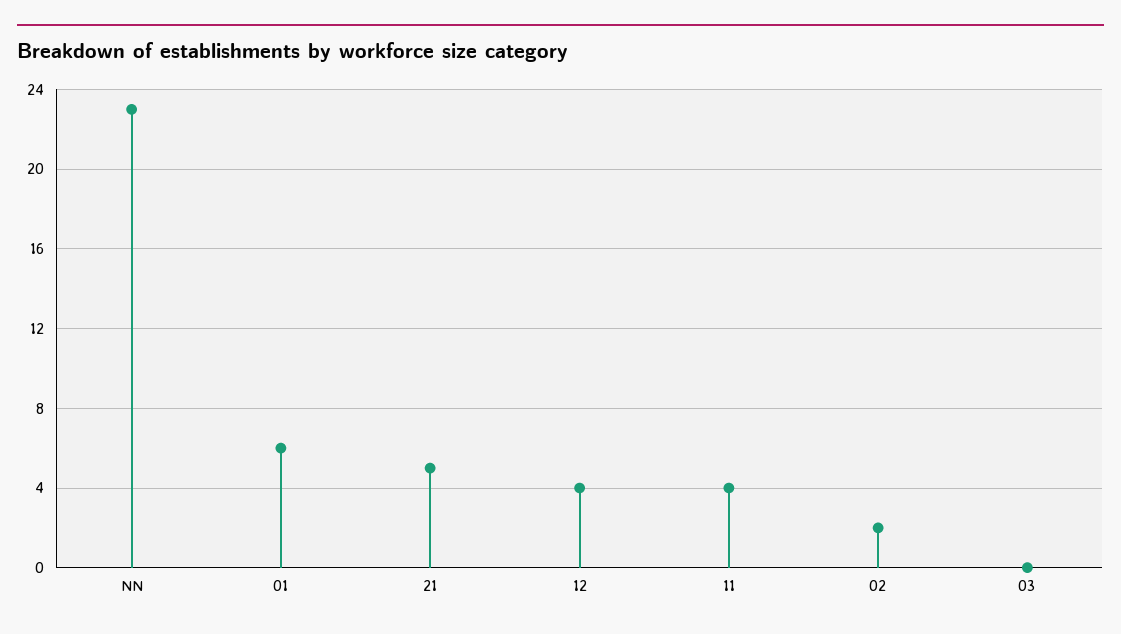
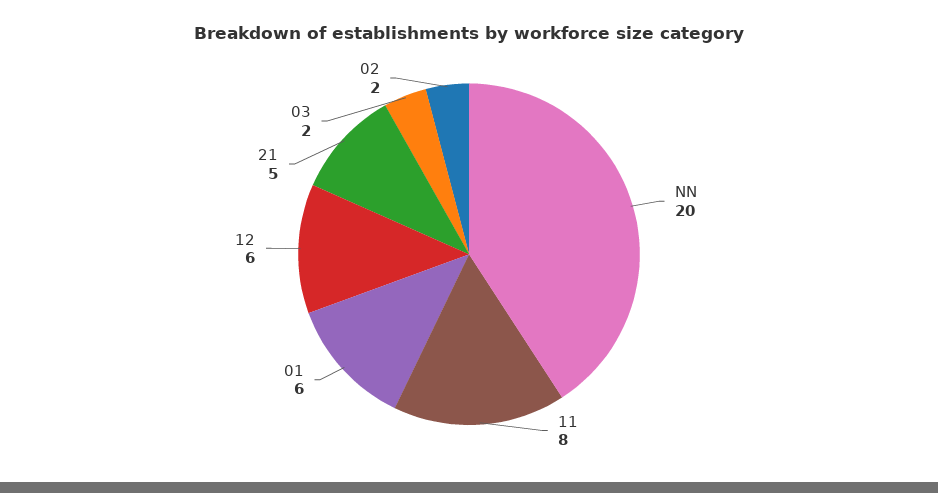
  {
-   "NN": 23,
+   "NN": 20,
    "01": 6,
    "21": 5,
-   "12": 4,
+   "12": 6,
-   "11": 4,
+   "11": 8,
    "02": 2,
-   "03": 0
+   "03": 2
  }

